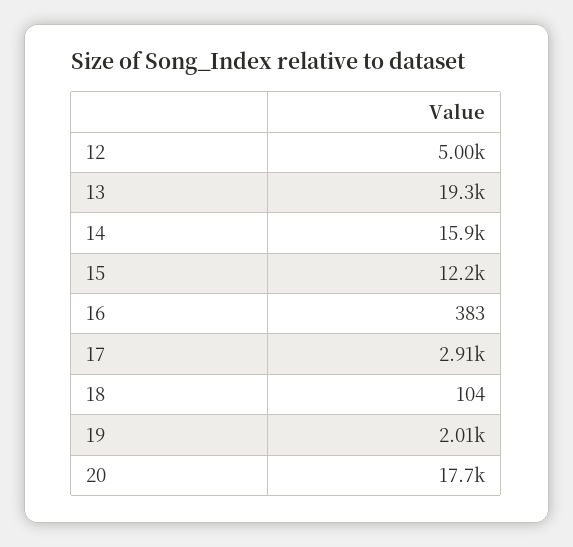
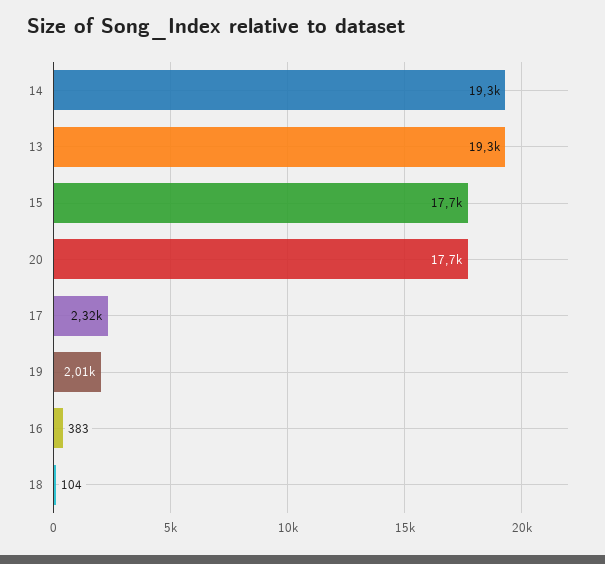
  {
-   "12": 5000,
    "13": 19300,
-   "14": 15900,
+   "14": 19300,
-   "15": 12200,
+   "15": 17700,
    "16": 383,
-   "17": 2910,
+   "17": 2320,
    "18": 104,
    "19": 2010,
    "20": 17700
  }

